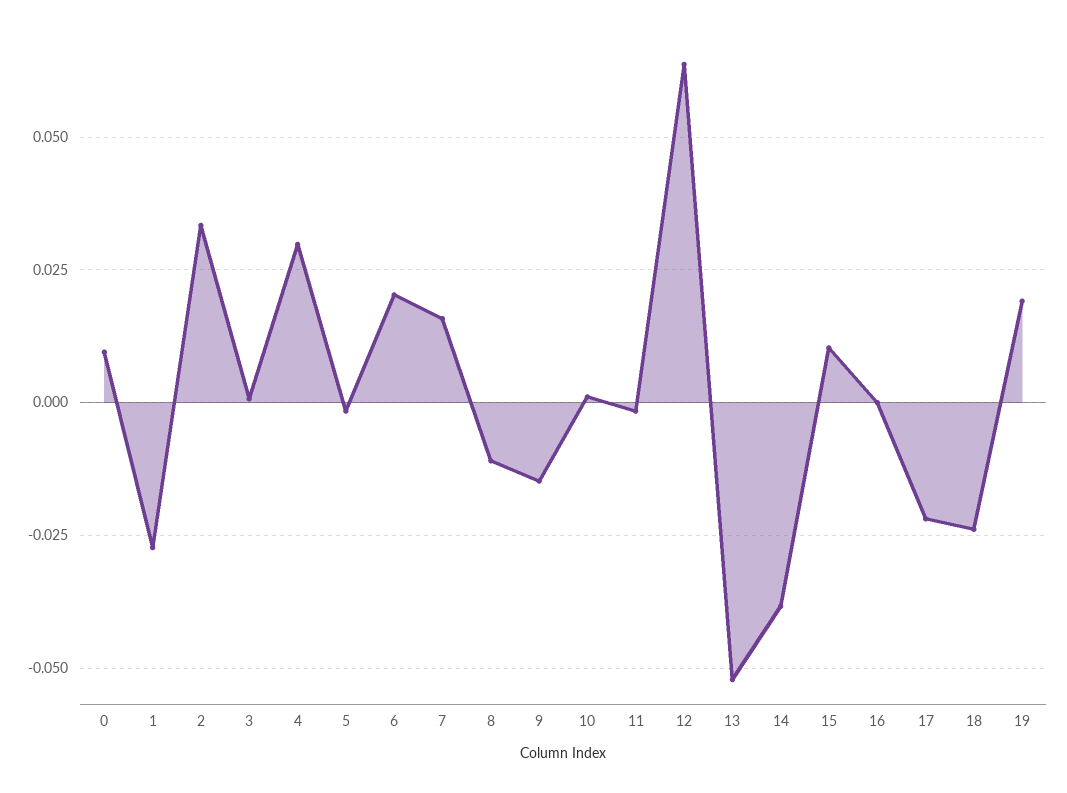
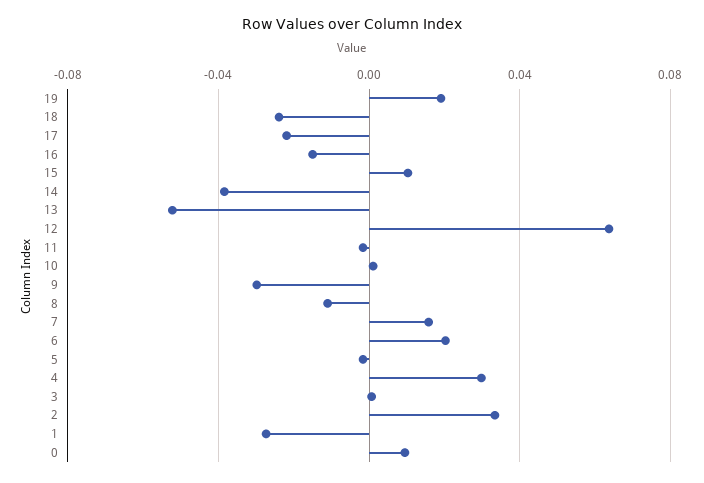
  {
    "0": 0.01,
    "1": -0.0275,
    "2": 0.0325,
    "3": 0,
    "4": 0.03,
    "5": -0.0025,
    "6": 0.02,
    "7": 0.015,
    "8": -0.01,
-   "9": -0.015,
+   "9": -0.03,
    "10": 0,
    "11": -0.0025,
    "12": 0.0625,
    "13": -0.0525,
    "14": -0.0375,
    "15": 0.01,
-   "16": 0,
+   "16": -0.015,
    "17": -0.0225,
    "18": -0.025,
    "19": 0.02
  }

